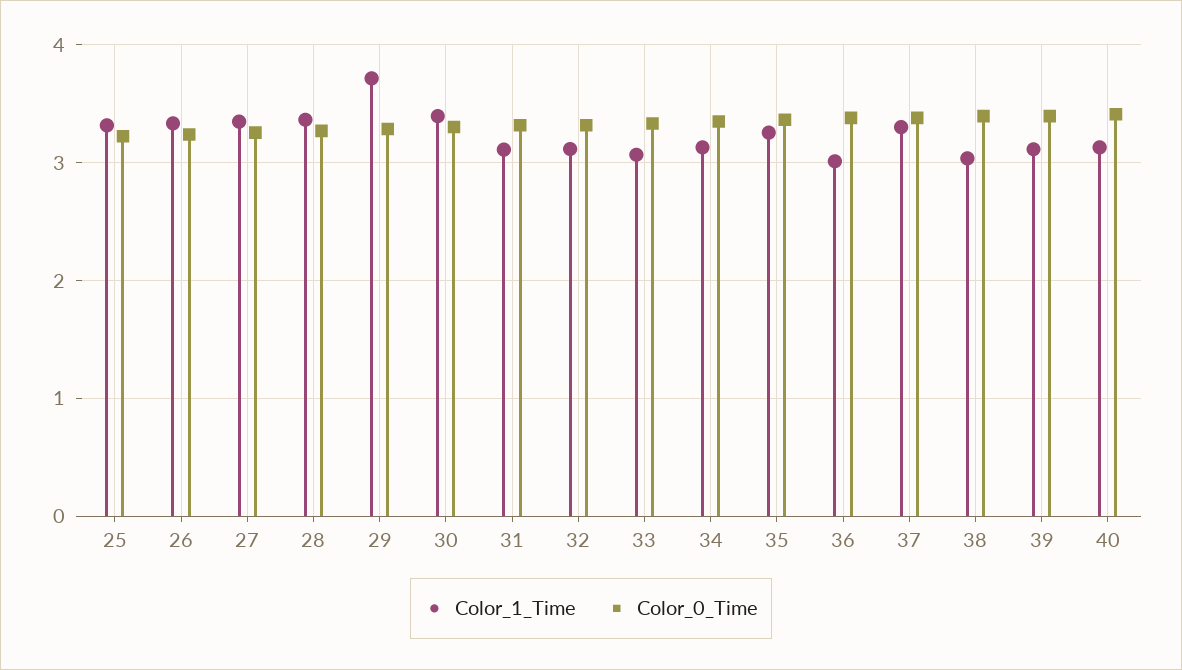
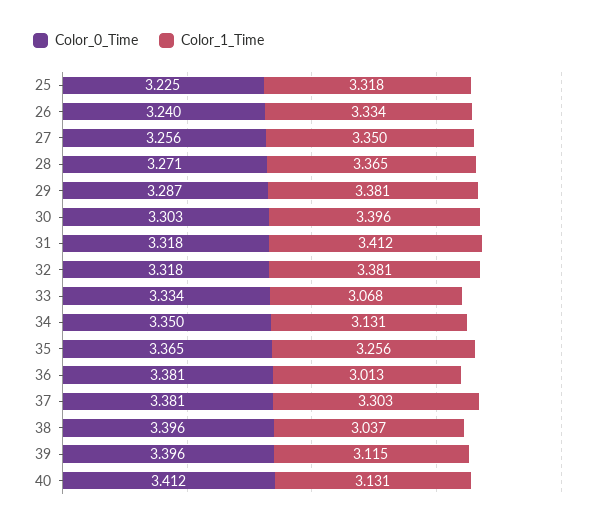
  {
    "Color_1_Time": {
      "25": 3.318,
      "26": 3.334,
      "27": 3.35,
      "28": 3.365,
-     "29": 3.7,
+     "29": 3.381,
      "30": 3.396,
-     "31": 3.1,
+     "31": 3.412,
-     "32": 3.1,
+     "32": 3.381,
      "33": 3.068,
      "34": 3.131,
      "35": 3.256,
      "36": 3.013,
      "37": 3.303,
      "38": 3.037,
      "39": 3.115,
      "40": 3.131
    },
    "Color_0_Time": {
      "25": 3.225,
      "26": 3.24,
      "27": 3.256,
      "28": 3.271,
      "29": 3.287,
      "30": 3.303,
      "31": 3.318,
      "32": 3.318,
      "33": 3.334,
      "34": 3.35,
      "35": 3.365,
      "36": 3.381,
      "37": 3.381,
      "38": 3.396,
      "39": 3.396,
      "40": 3.412
    }
  }

